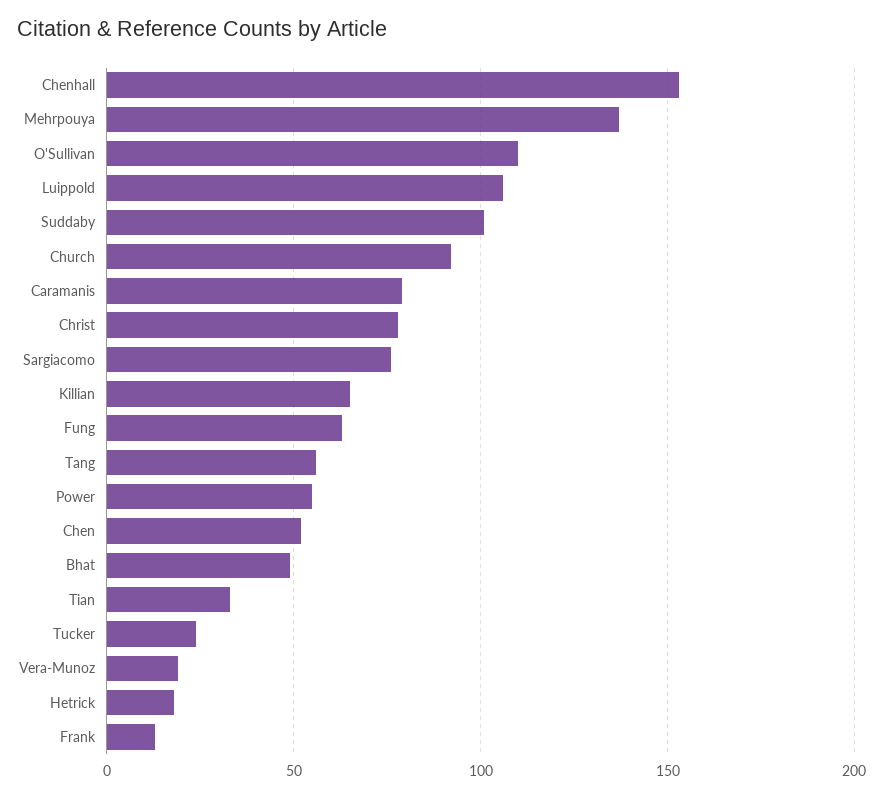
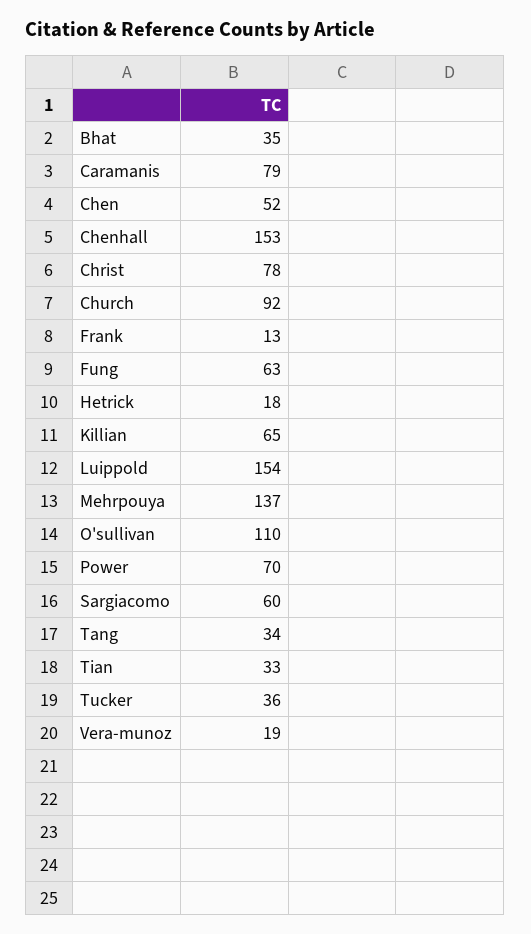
  {
    "Chenhall": 153,
    "Mehrpouya": 137,
    "O'Sullivan": 110,
-   "Luippold": 105,
+   "Luippold": 154,
-   "Suddaby": 100,
    "Church": 92,
    "Caramanis": 79,
    "Christ": 78,
-   "Sargiacomo": 75,
+   "Sargiacomo": 60,
    "Killian": 65,
    "Fung": 63,
-   "Tang": 55,
+   "Tang": 34,
-   "Power": 55,
+   "Power": 70,
    "Chen": 52,
-   "Bhat": 50,
+   "Bhat": 35,
    "Tian": 33,
-   "Tucker": 25,
+   "Tucker": 36,
    "Vera-Munoz": 19,
    "Hetrick": 18,
    "Frank": 13
  }

